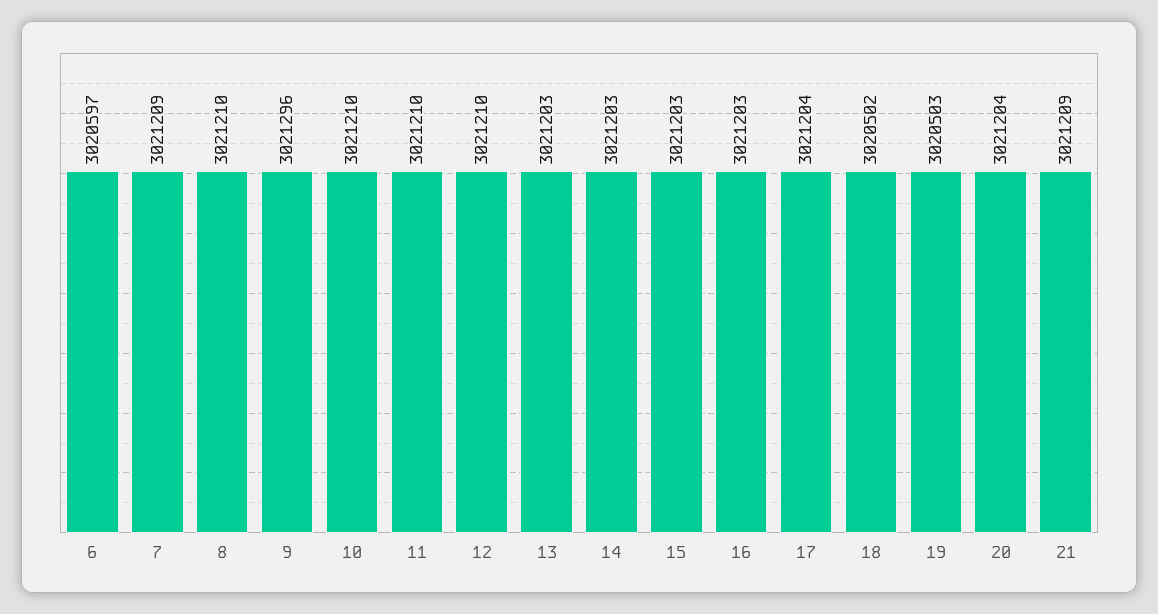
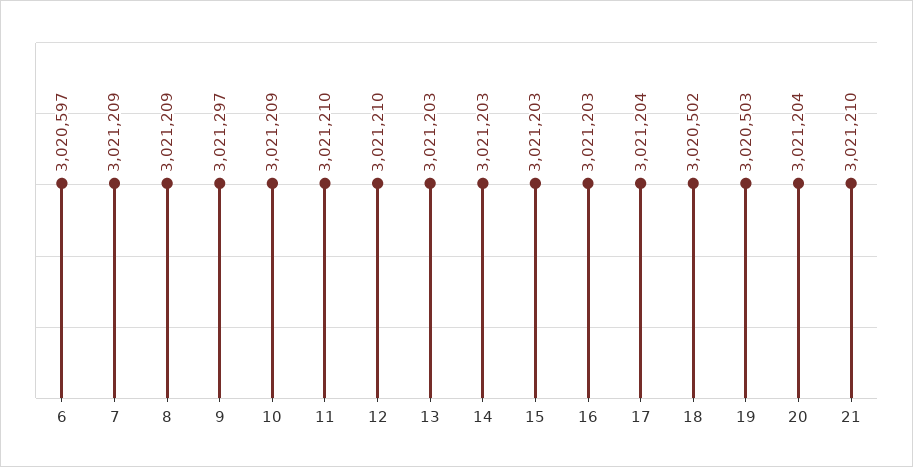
  {
    "6": 3020597,
    "7": 3021209,
-   "8": 3021210,
+   "8": 3021209,
-   "9": 3021296,
+   "9": 3021297,
-   "10": 3021210,
+   "10": 3021209,
    "11": 3021210,
    "12": 3021210,
    "13": 3021203,
    "14": 3021203,
    "15": 3021203,
    "16": 3021203,
    "17": 3021204,
    "18": 3020502,
    "19": 3020503,
    "20": 3021204,
-   "21": 3021209
+   "21": 3021210
  }

